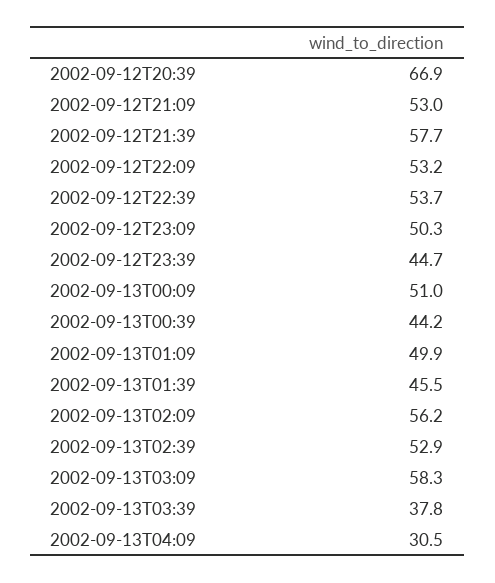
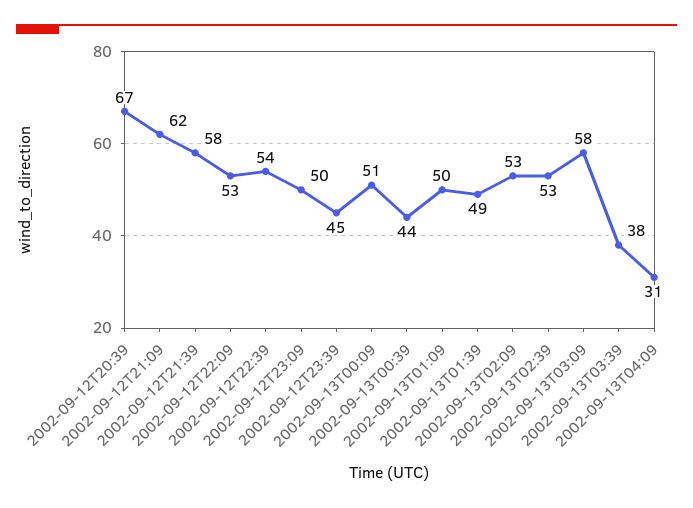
  {
    "2002-09-12T20:39": 66.9,
-   "2002-09-12T21:09": 53,
+   "2002-09-12T21:09": 62,
    "2002-09-12T21:39": 57.7,
    "2002-09-12T22:09": 53.2,
    "2002-09-12T22:39": 53.7,
    "2002-09-12T23:09": 50.3,
    "2002-09-12T23:39": 44.7,
    "2002-09-13T00:09": 51,
    "2002-09-13T00:39": 44.2,
    "2002-09-13T01:09": 49.9,
-   "2002-09-13T01:39": 45.5,
+   "2002-09-13T01:39": 49,
-   "2002-09-13T02:09": 56.2,
+   "2002-09-13T02:09": 53,
    "2002-09-13T02:39": 52.9,
    "2002-09-13T03:09": 58.3,
    "2002-09-13T03:39": 37.8,
    "2002-09-13T04:09": 30.5
  }

